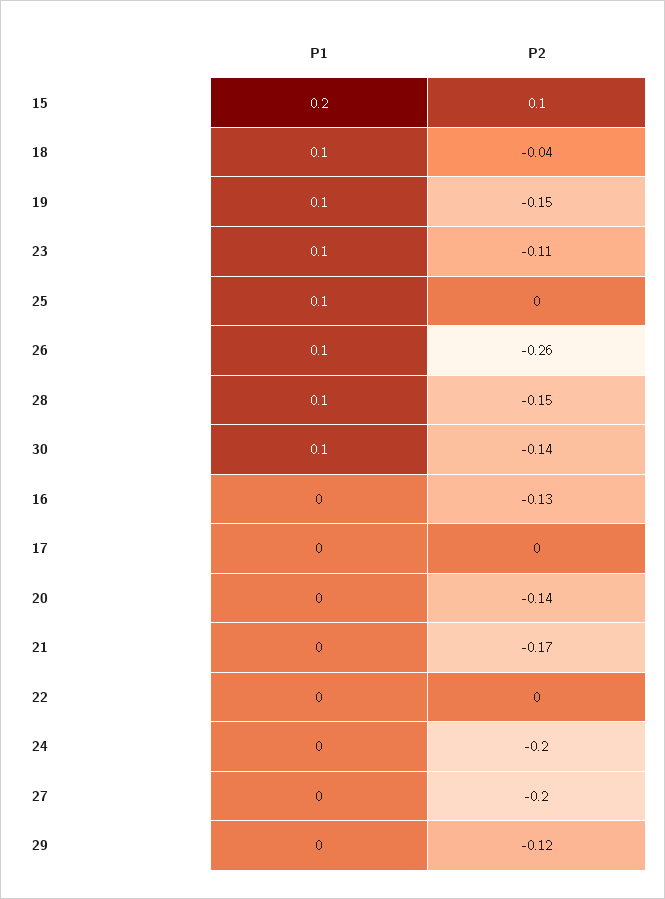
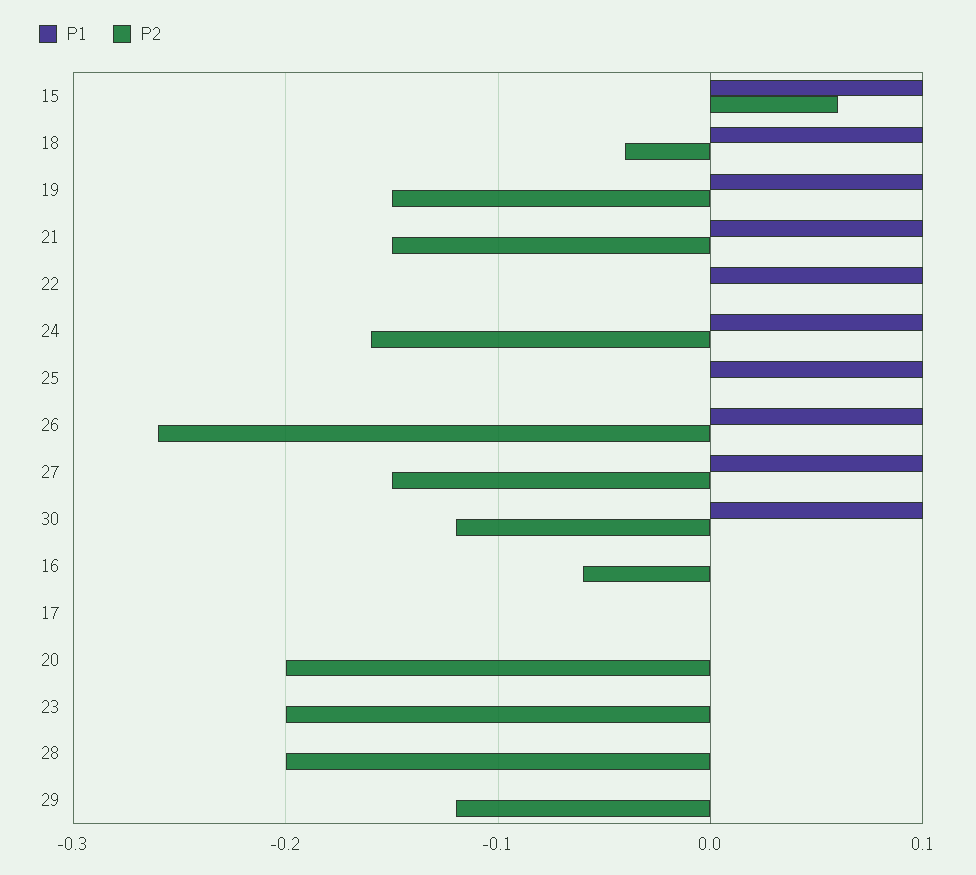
  {
    "P1": {
-     "15": 0.2,
+     "15": 0.1,
      "18": 0.1,
      "19": 0.1,
-     "23": 0.1,
+     "23": 0,
      "25": 0.1,
      "26": 0.1,
-     "28": 0.1,
+     "28": 0,
      "30": 0.1,
      "16": 0,
      "17": 0,
      "20": 0,
-     "21": 0,
+     "21": 0.1,
-     "22": 0,
+     "22": 0.1,
-     "24": 0,
+     "24": 0.1,
-     "27": 0,
+     "27": 0.1,
      "29": 0
    },
    "P2": {
-     "15": 0.1,
+     "15": 0.06,
      "18": -0.04,
      "19": -0.15,
-     "23": -0.11,
+     "23": -0.2,
      "25": 0,
      "26": -0.26,
-     "28": -0.15,
+     "28": -0.2,
-     "30": -0.14,
+     "30": -0.12,
-     "16": -0.13,
+     "16": -0.06,
      "17": 0,
-     "20": -0.14,
+     "20": -0.2,
-     "21": -0.17,
+     "21": -0.15,
      "22": 0,
-     "24": -0.2,
+     "24": -0.16,
-     "27": -0.2,
+     "27": -0.15,
      "29": -0.12
    }
  }

